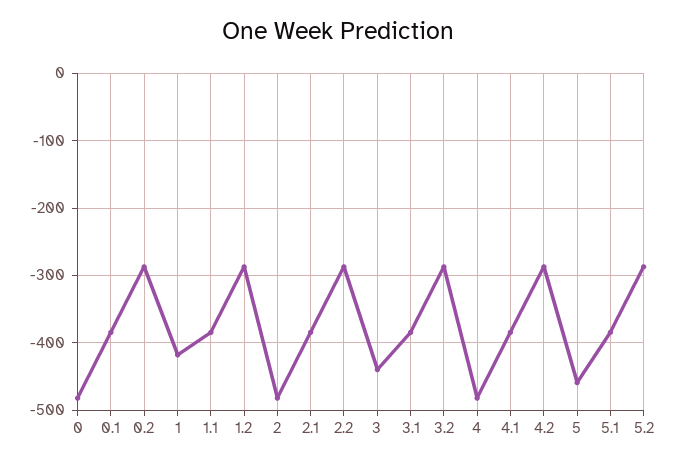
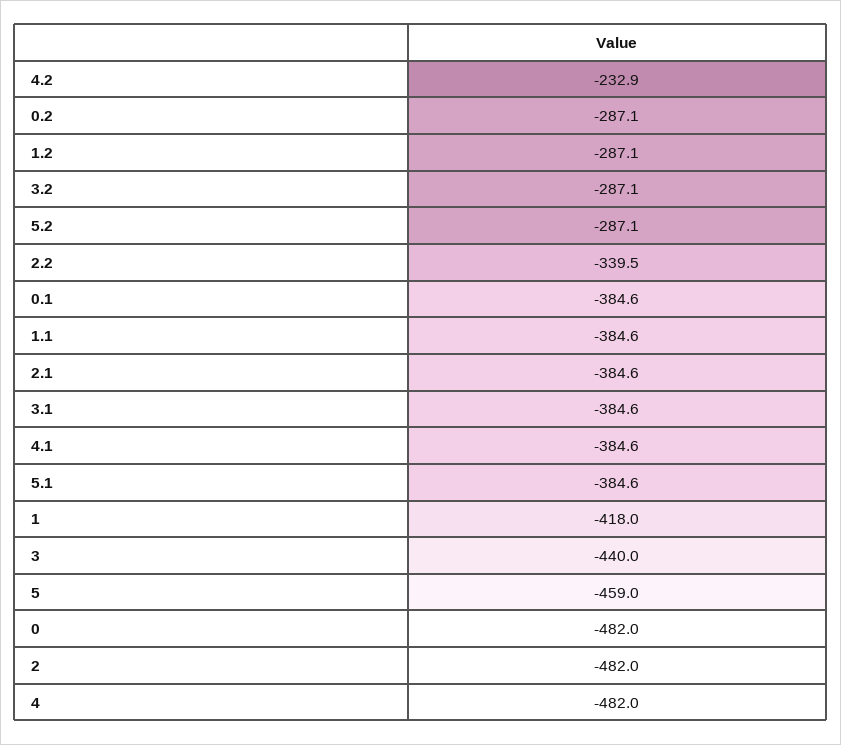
  {
    "0": -482,
    "0.1": -384.6,
    "0.2": -287.1,
    "1": -418,
    "1.1": -384.6,
    "1.2": -287.1,
    "2": -482,
    "2.1": -384.6,
-   "2.2": -290,
+   "2.2": -339.5,
    "3": -440,
    "3.1": -384.6,
    "3.2": -287.1,
    "4": -482,
    "4.1": -384.6,
-   "4.2": -290,
+   "4.2": -232.9,
    "5": -459,
    "5.1": -384.6,
    "5.2": -287.1
  }

